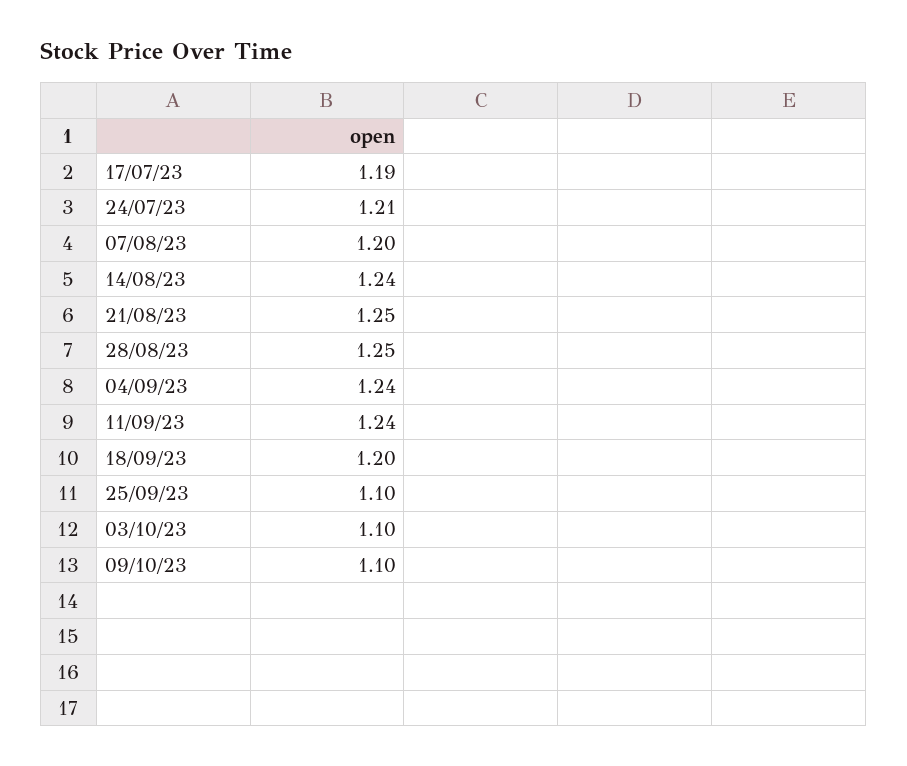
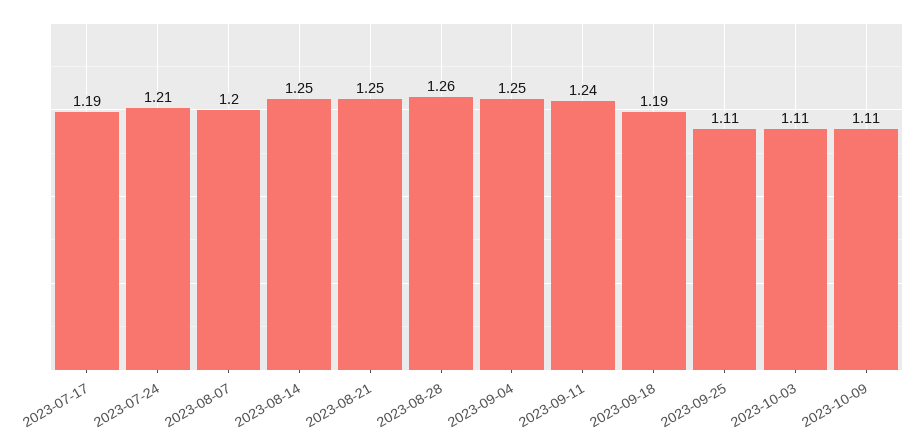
  {
    "17/07/23": 1.19,
    "24/07/23": 1.21,
    "07/08/23": 1.2,
-   "14/08/23": 1.24,
+   "14/08/23": 1.25,
    "21/08/23": 1.25,
-   "28/08/23": 1.25,
+   "28/08/23": 1.26,
-   "04/09/23": 1.24,
+   "04/09/23": 1.25,
    "11/09/23": 1.24,
-   "18/09/23": 1.2,
+   "18/09/23": 1.19,
-   "25/09/23": 1.1,
+   "25/09/23": 1.11,
-   "03/10/23": 1.1,
+   "03/10/23": 1.11,
-   "09/10/23": 1.1
+   "09/10/23": 1.11
  }

